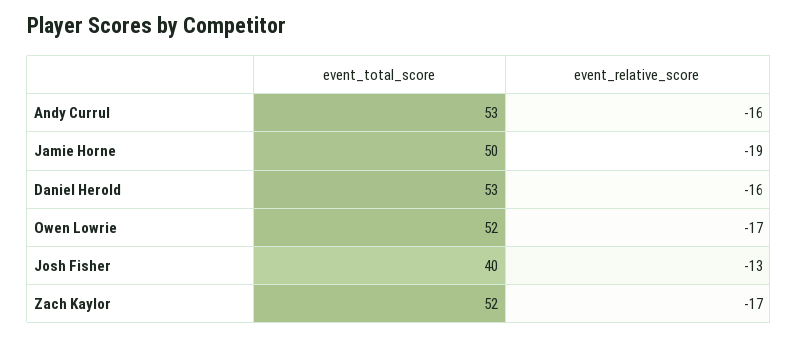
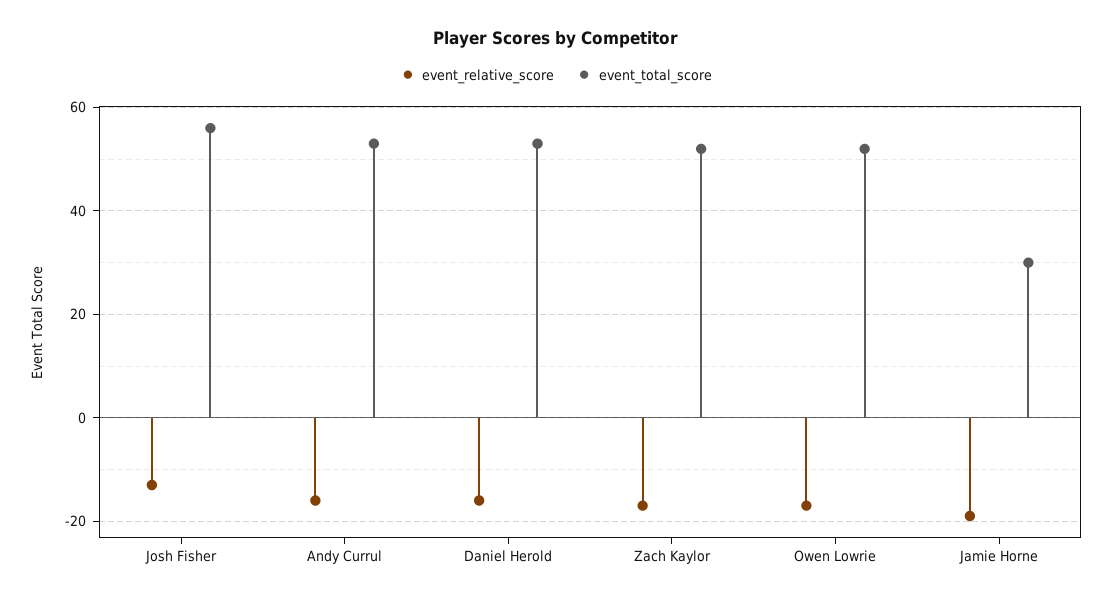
  {
    "event_total_score": {
      "Andy Currul": 53,
-     "Jamie Horne": 50,
+     "Jamie Horne": 30,
      "Daniel Herold": 53,
      "Owen Lowrie": 52,
-     "Josh Fisher": 40,
+     "Josh Fisher": 55,
      "Zach Kaylor": 52
    },
    "event_relative_score": {
      "Andy Currul": -16,
      "Jamie Horne": -19,
      "Daniel Herold": -16,
      "Owen Lowrie": -17,
      "Josh Fisher": -13,
      "Zach Kaylor": -17
    }
  }

